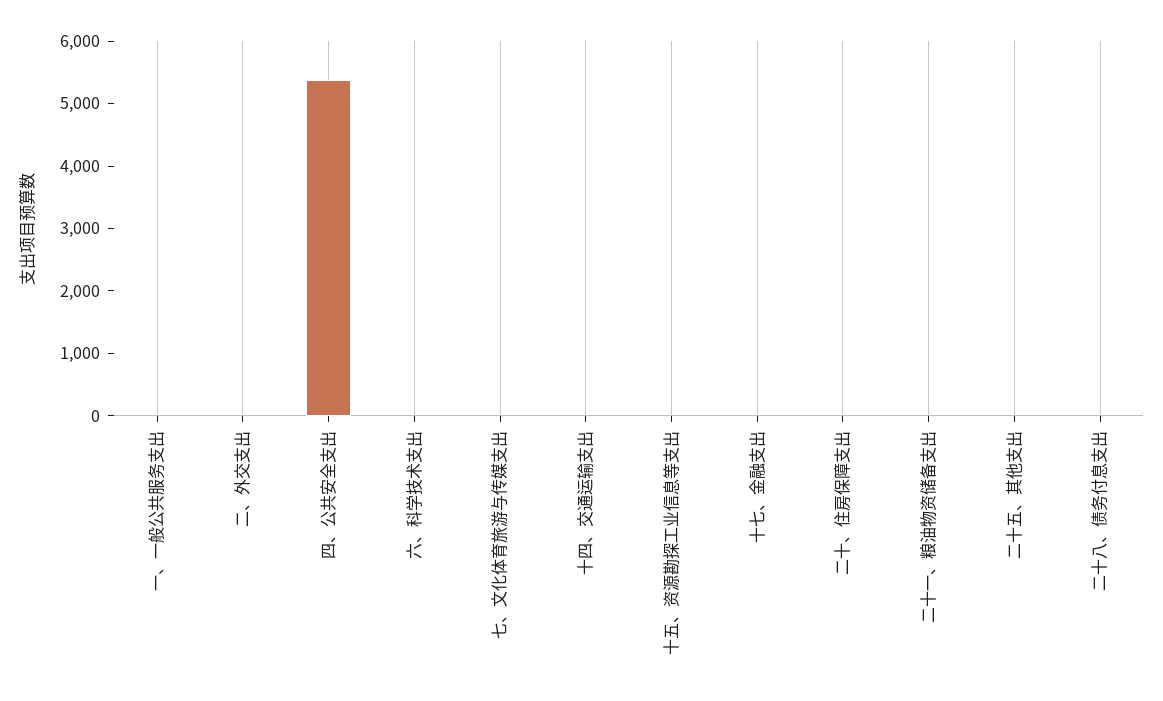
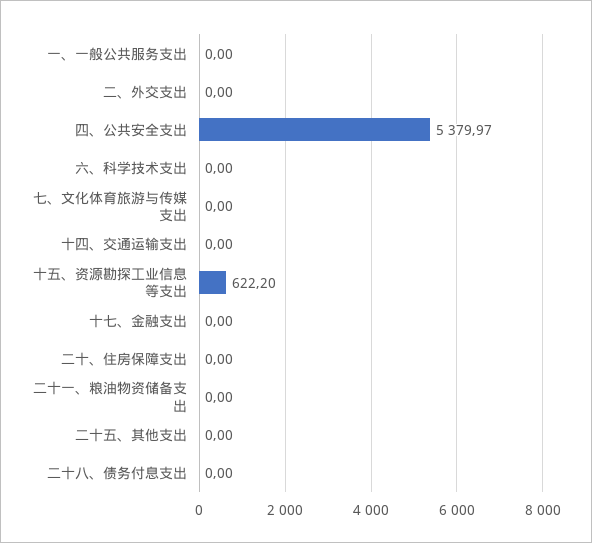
  {
    "一、一般公共服务支出": 0,
    "二、外交支出": 0,
    "四、公共安全支出": 5379.97,
    "六、科学技术支出": 0,
    "七、文化体育旅游与传媒支出": 0,
    "十四、交通运输支出": 0,
-   "十五、资源勘探工业信息等支出": 0,
+   "十五、资源勘探工业信息等支出": 622.2,
    "十七、金融支出": 0,
    "二十、住房保障支出": 0,
    "二十一、粮油物资储备支出": 0,
    "二十五、其他支出": 0,
    "二十八、债务付息支出": 0
  }

